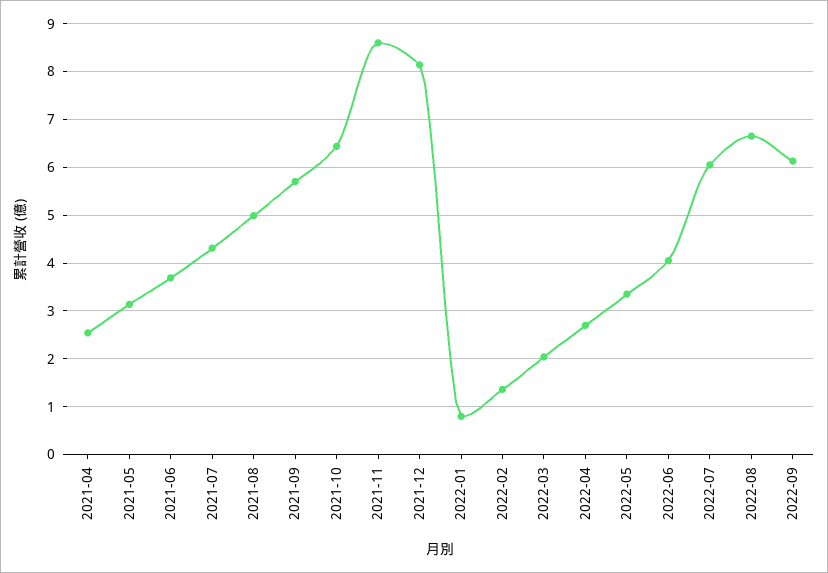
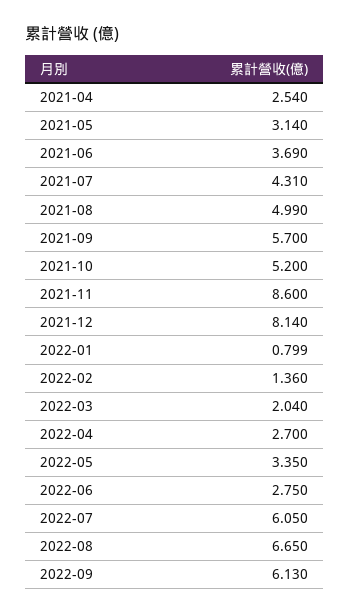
  {
    "2021-04": 2.54,
    "2021-05": 3.14,
    "2021-06": 3.69,
    "2021-07": 4.31,
    "2021-08": 4.99,
    "2021-09": 5.7,
-   "2021-10": 6.4,
+   "2021-10": 5.2,
    "2021-11": 8.6,
    "2021-12": 8.14,
    "2022-01": 0.799,
    "2022-02": 1.36,
    "2022-03": 2.04,
    "2022-04": 2.7,
    "2022-05": 3.35,
-   "2022-06": 4,
+   "2022-06": 2.75,
    "2022-07": 6.05,
    "2022-08": 6.65,
    "2022-09": 6.13
  }

